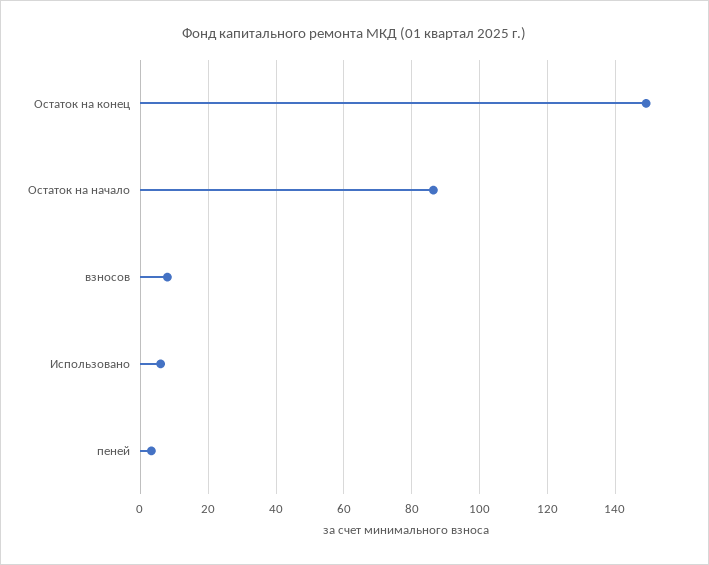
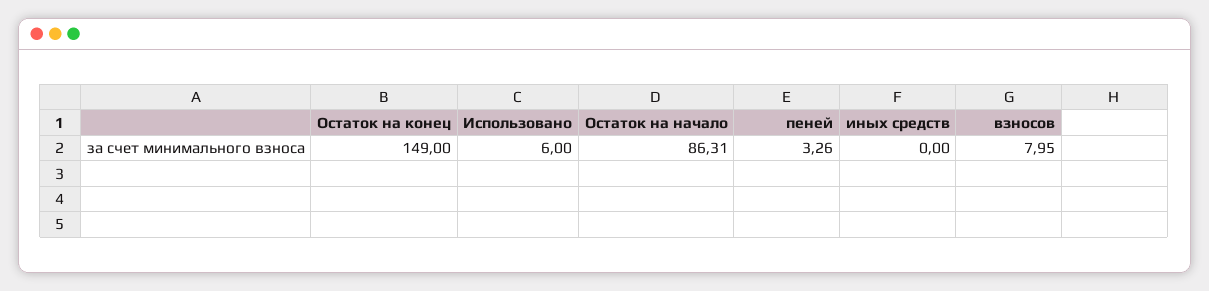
  {
    "Остаток на конец": 149,
    "Остаток на начало": 86.31,
    "взносов": 7.95,
    "Использовано": 6,
-   "пеней": 3.26
+   "пеней": 3.26,
+   "иных средств": 0
  }

